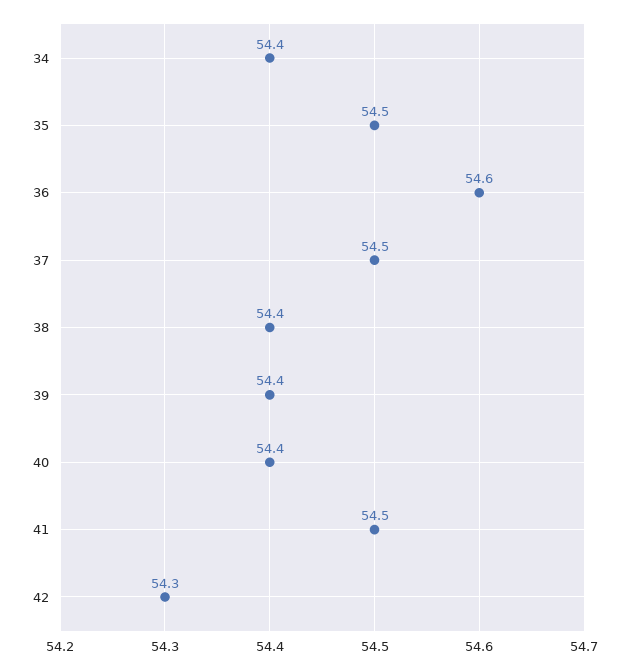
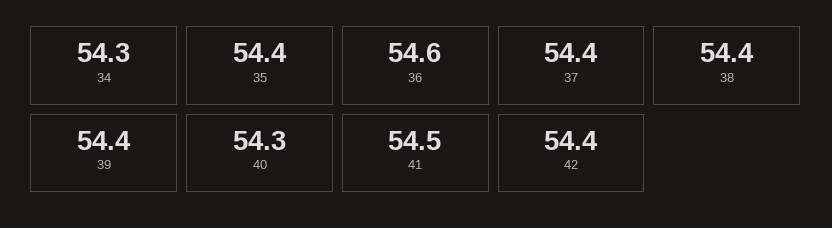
  {
-   "34": 54.4,
+   "34": 54.3,
-   "35": 54.5,
+   "35": 54.4,
    "36": 54.6,
-   "37": 54.5,
+   "37": 54.4,
    "38": 54.4,
    "39": 54.4,
-   "40": 54.4,
+   "40": 54.3,
    "41": 54.5,
-   "42": 54.3
+   "42": 54.4
  }

